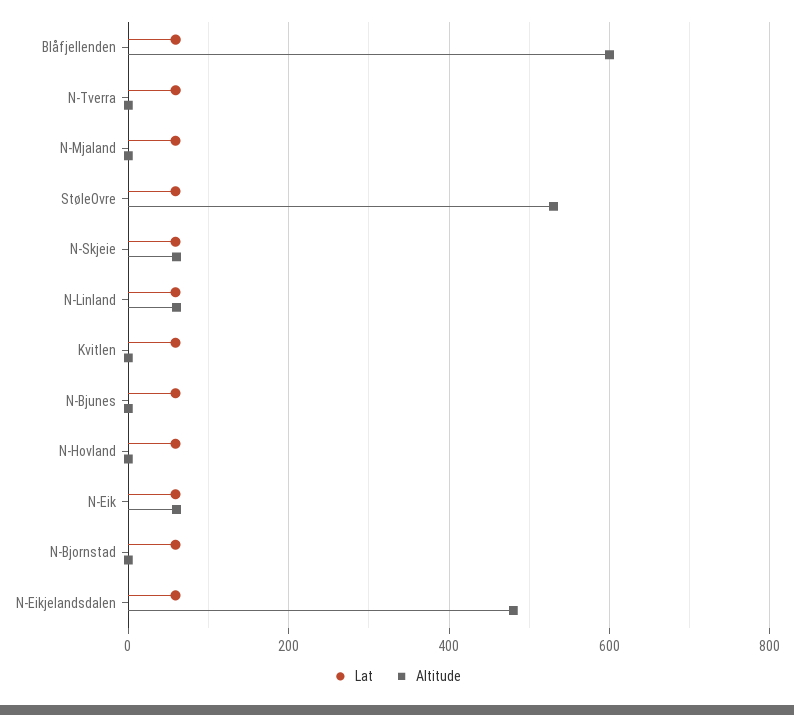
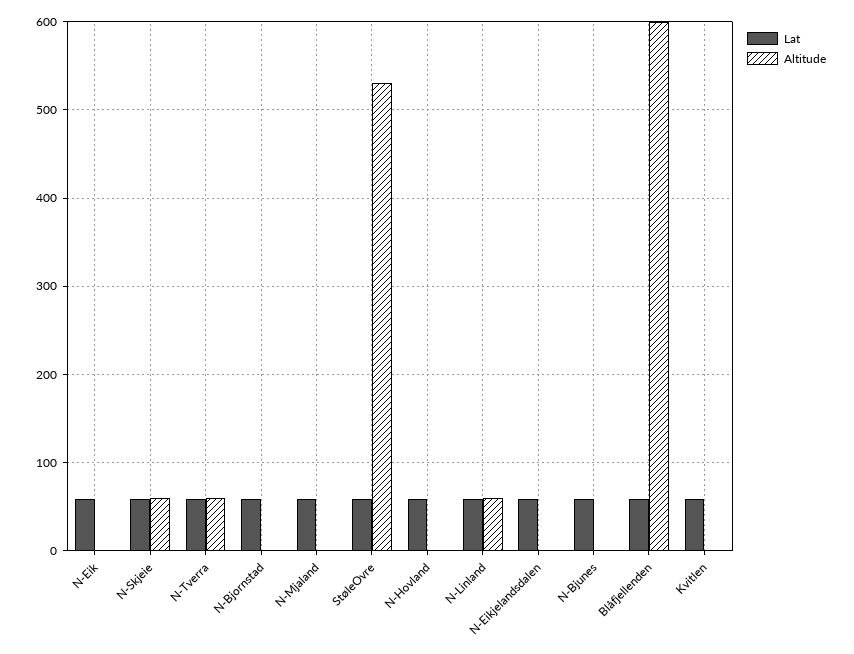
  {
    "Lat": {
      "Blåfjellenden": 60,
      "N-Tverra": 60,
      "N-Mjaland": 60,
      "StøleOvre": 60,
      "N-Skjeie": 60,
      "N-Linland": 60,
      "Kvitlen": 60,
      "N-Bjunes": 60,
      "N-Hovland": 60,
      "N-Eik": 60,
      "N-Bjornstad": 60,
      "N-Eikjelandsdalen": 60
    },
    "Altitude": {
      "Blåfjellenden": 600,
-     "N-Tverra": 0,
+     "N-Tverra": 60,
      "N-Mjaland": 0,
      "StøleOvre": 530,
      "N-Skjeie": 60,
      "N-Linland": 60,
      "Kvitlen": 0,
      "N-Bjunes": 0,
      "N-Hovland": 0,
-     "N-Eik": 60,
+     "N-Eik": 0,
      "N-Bjornstad": 0,
-     "N-Eikjelandsdalen": 480
+     "N-Eikjelandsdalen": 0
    }
  }

